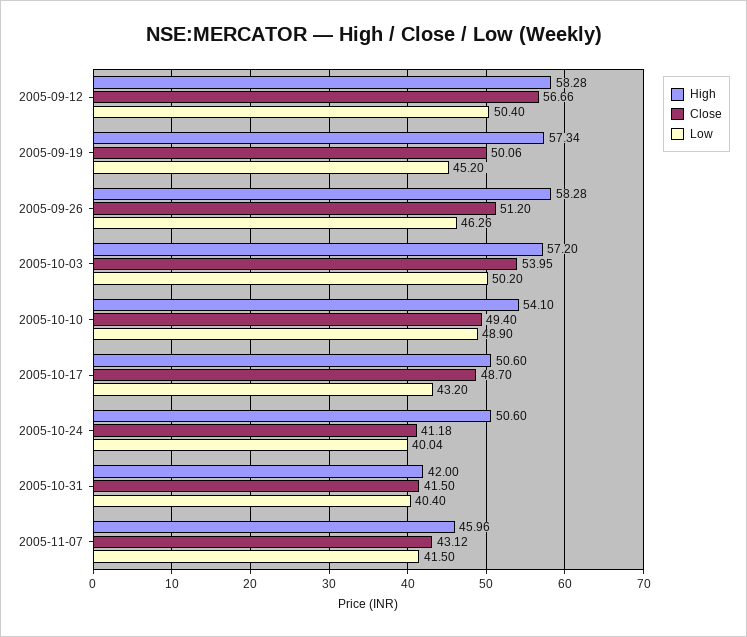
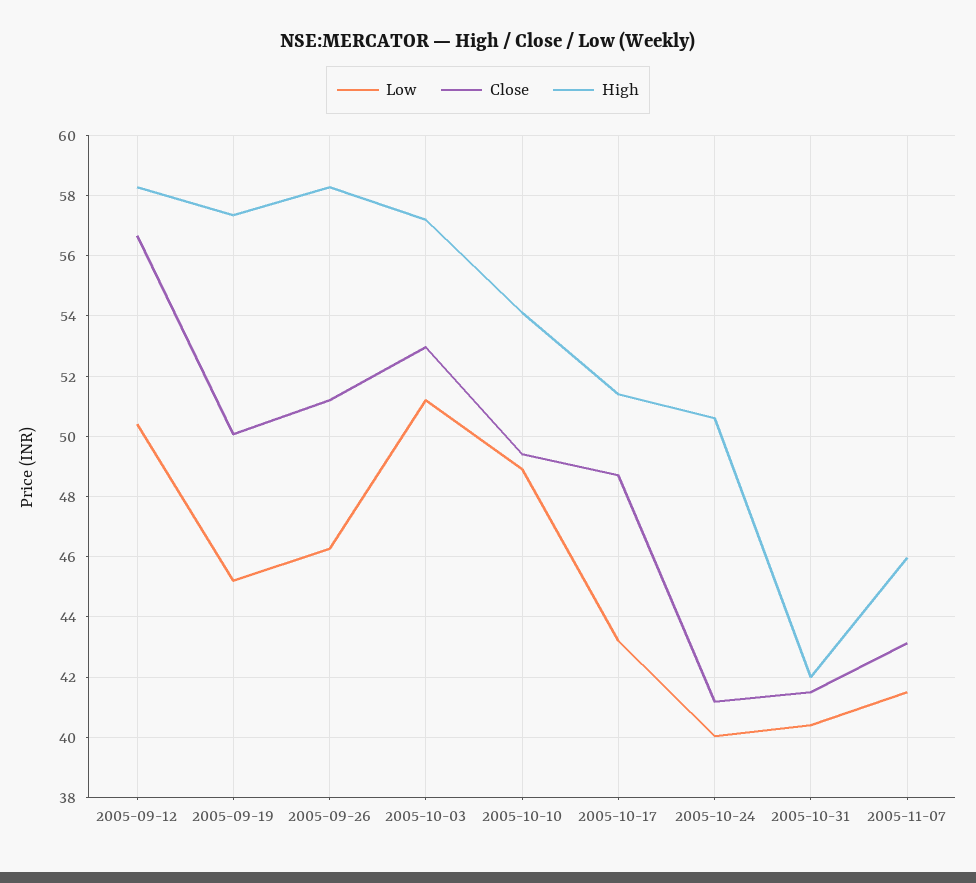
  {
    "High": {
      "2005-09-12": 58.28,
      "2005-09-19": 57.34,
      "2005-09-26": 58.28,
      "2005-10-03": 57.2,
      "2005-10-10": 54.1,
-     "2005-10-17": 50.6,
+     "2005-10-17": 51.4,
      "2005-10-24": 50.6,
      "2005-10-31": 42,
      "2005-11-07": 45.96
    },
    "Close": {
      "2005-09-12": 56.66,
      "2005-09-19": 50.06,
      "2005-09-26": 51.2,
-     "2005-10-03": 53.95,
+     "2005-10-03": 53,
      "2005-10-10": 49.4,
      "2005-10-17": 48.7,
      "2005-10-24": 41.18,
      "2005-10-31": 41.5,
      "2005-11-07": 43.12
    },
    "Low": {
      "2005-09-12": 50.4,
      "2005-09-19": 45.2,
      "2005-09-26": 46.26,
-     "2005-10-03": 50.2,
+     "2005-10-03": 51.2,
      "2005-10-10": 48.9,
      "2005-10-17": 43.2,
      "2005-10-24": 40.04,
      "2005-10-31": 40.4,
      "2005-11-07": 41.5
    }
  }

